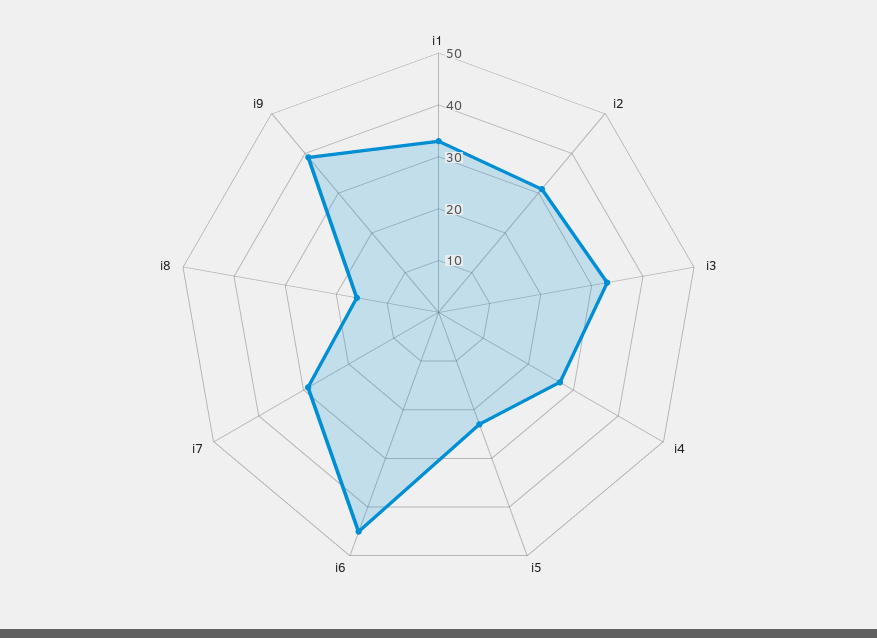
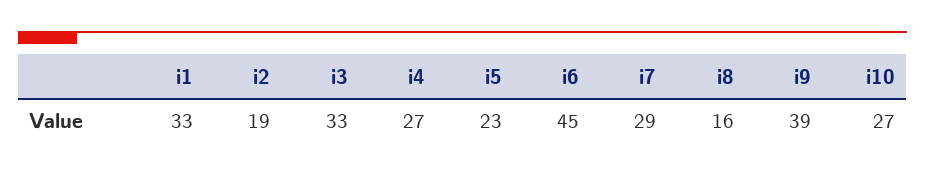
  {
    "i1": 33,
-   "i2": 30,
+   "i2": 19,
    "i3": 33,
    "i4": 27,
    "i5": 23,
    "i6": 45,
    "i7": 29,
    "i8": 16,
-   "i9": 39
+   "i9": 39,
+   "i10": 27
  }

